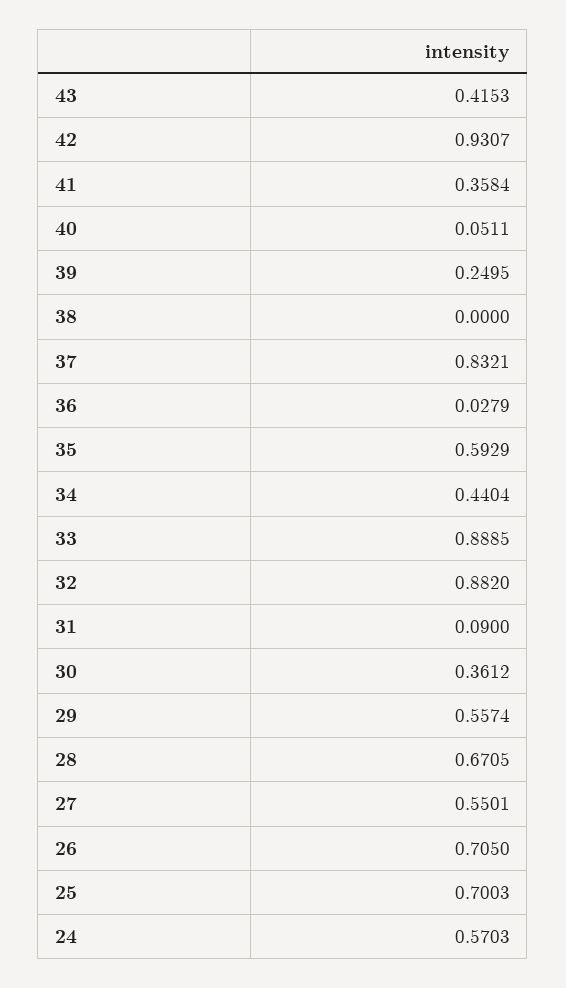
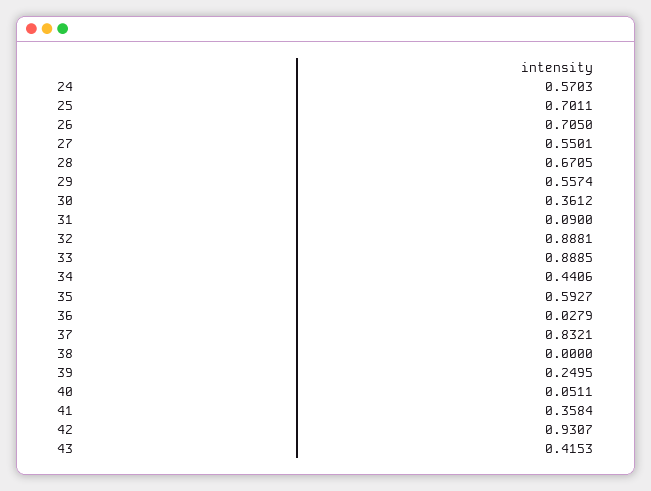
  {
    "43": 0.4153,
    "42": 0.9307,
    "41": 0.3584,
    "40": 0.0511,
    "39": 0.2495,
    "38": 0,
    "37": 0.8321,
    "36": 0.0279,
-   "35": 0.5929,
+   "35": 0.5927,
-   "34": 0.4404,
+   "34": 0.4406,
    "33": 0.8885,
-   "32": 0.882,
+   "32": 0.8881,
    "31": 0.09,
    "30": 0.3612,
    "29": 0.5574,
    "28": 0.6705,
    "27": 0.5501,
    "26": 0.705,
-   "25": 0.7003,
+   "25": 0.7011,
    "24": 0.5703
  }

